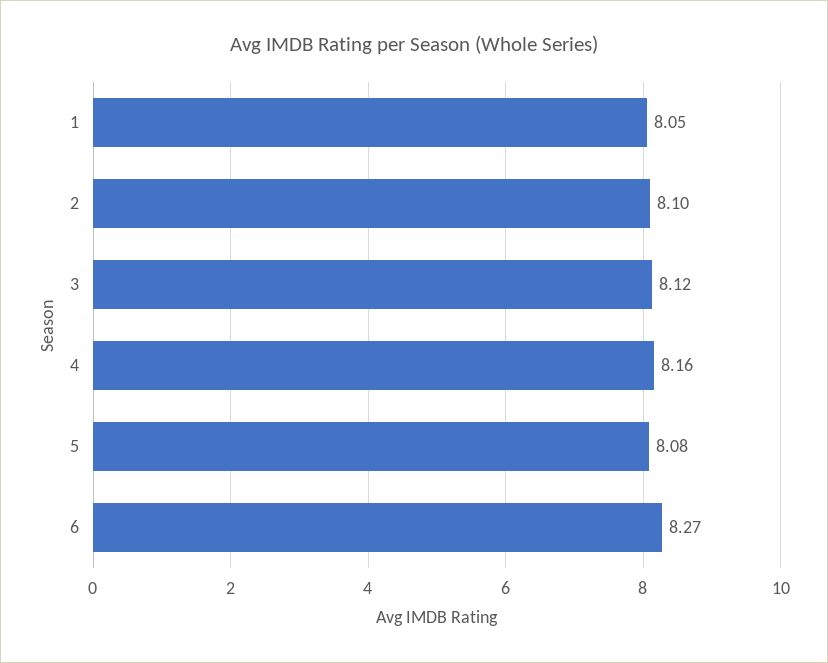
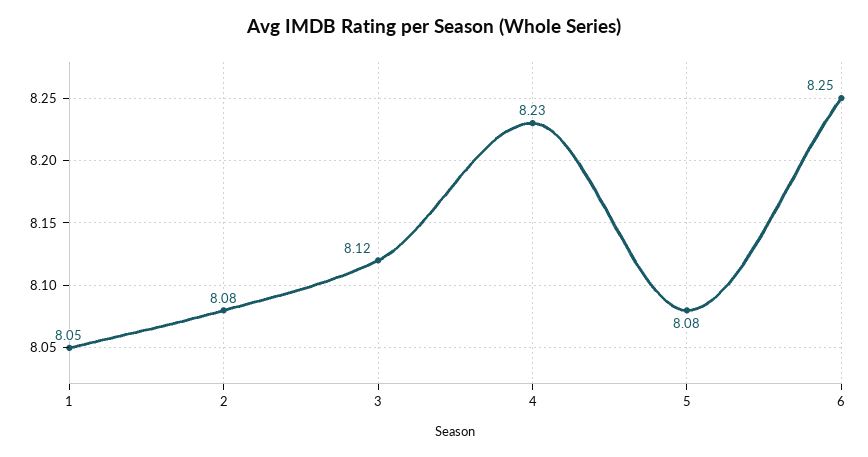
  {
    "1": 8.05,
-   "2": 8.1,
+   "2": 8.08,
    "3": 8.12,
-   "4": 8.16,
+   "4": 8.23,
    "5": 8.08,
-   "6": 8.27
+   "6": 8.25
  }

